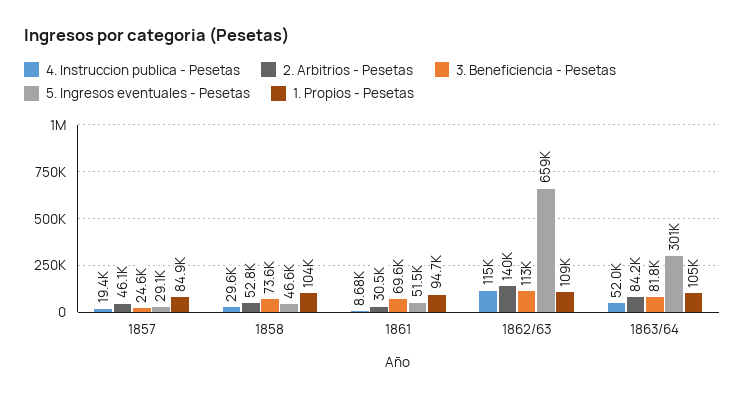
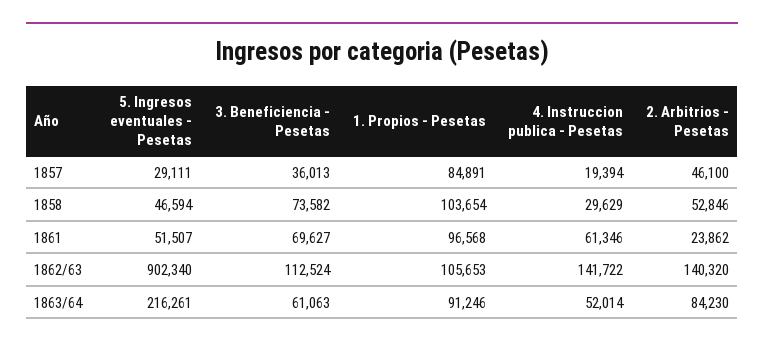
  {
    "4. Instruccion publica - Pesetas": {
      "1857": 19394,
      "1858": 29629,
-     "1861": 8680,
+     "1861": 61346,
-     "1862/63": 115000,
+     "1862/63": 141722,
      "1863/64": 52014
    },
    "2. Arbitrios - Pesetas": {
      "1857": 46100,
      "1858": 52846,
-     "1861": 30500,
+     "1861": 23862,
      "1862/63": 140320,
      "1863/64": 84230
    },
    "3. Beneficiencia - Pesetas": {
-     "1857": 24600,
+     "1857": 36013,
      "1858": 73582,
      "1861": 69627,
      "1862/63": 112524,
-     "1863/64": 81800
+     "1863/64": 61063
    },
    "5. Ingresos eventuales - Pesetas": {
      "1857": 29111,
      "1858": 46594,
      "1861": 51507,
-     "1862/63": 659000,
+     "1862/63": 902340,
-     "1863/64": 301000
+     "1863/64": 216261
    },
    "1. Propios - Pesetas": {
      "1857": 84891,
      "1858": 103654,
-     "1861": 94700,
+     "1861": 96568,
-     "1862/63": 109000,
+     "1862/63": 105653,
-     "1863/64": 105000
+     "1863/64": 91246
    }
  }

